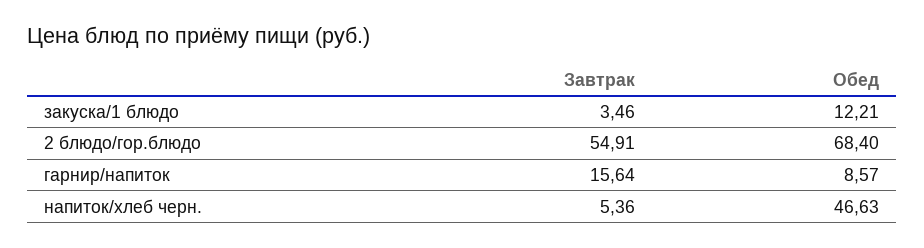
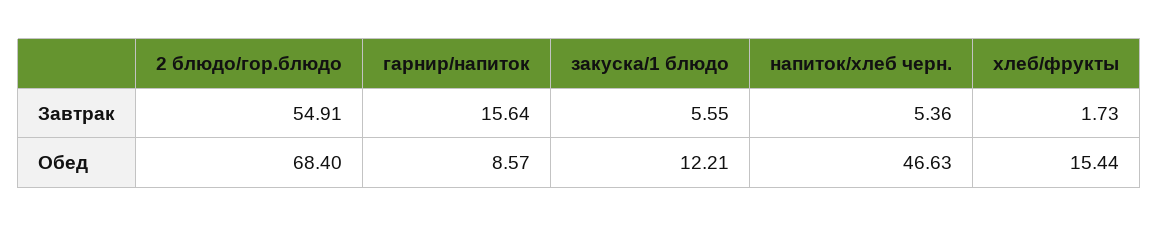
  {
    "Завтрак": {
-     "закуска/1 блюдо": 3.46,
+     "закуска/1 блюдо": 5.55,
      "2 блюдо/гор.блюдо": 54.91,
      "гарнир/напиток": 15.64,
-     "напиток/хлеб черн.": 5.36
+     "напиток/хлеб черн.": 5.36,
+     "хлеб/фрукты": 1.73
    },
    "Обед": {
      "закуска/1 блюдо": 12.21,
      "2 блюдо/гор.блюдо": 68.4,
      "гарнир/напиток": 8.57,
-     "напиток/хлеб черн.": 46.63
+     "напиток/хлеб черн.": 46.63,
+     "хлеб/фрукты": 15.44
    }
  }

